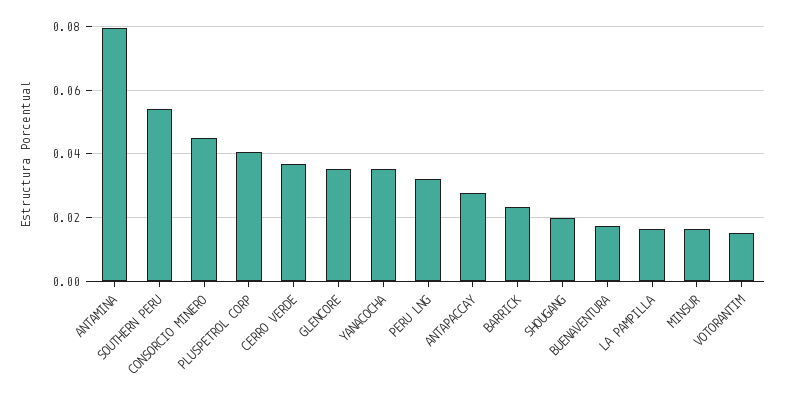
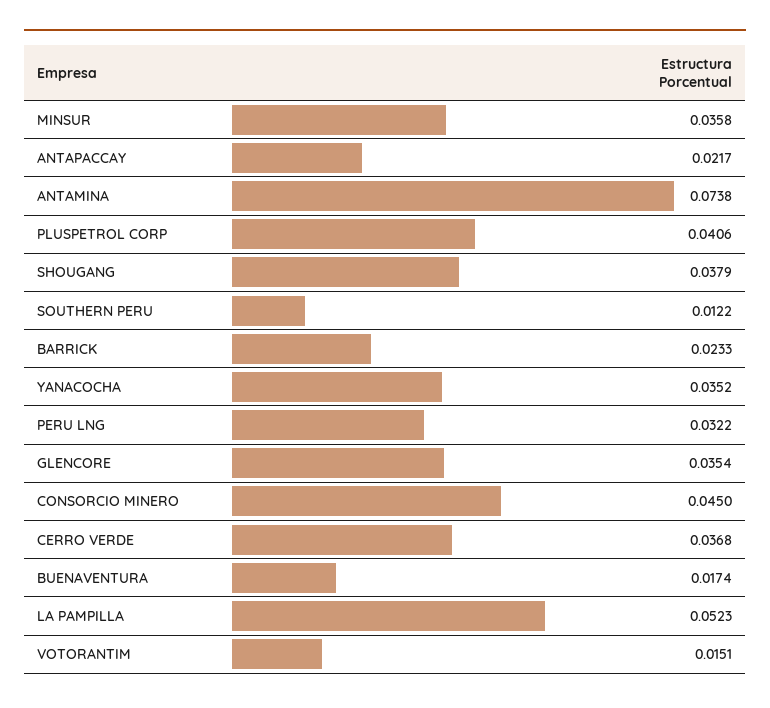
  {
-   "ANTAMINA": 0.08,
+   "ANTAMINA": 0.0738,
-   "SOUTHERN PERU": 0.054,
+   "SOUTHERN PERU": 0.0122,
    "CONSORCIO MINERO": 0.045,
    "PLUSPETROL CORP": 0.0406,
    "CERRO VERDE": 0.0368,
    "GLENCORE": 0.0354,
    "YANACOCHA": 0.0352,
    "PERU LNG": 0.0322,
-   "ANTAPACCAY": 0.028,
+   "ANTAPACCAY": 0.0217,
    "BARRICK": 0.0233,
-   "SHOUGANG": 0.02,
+   "SHOUGANG": 0.0379,
    "BUENAVENTURA": 0.0174,
-   "LA PAMPILLA": 0.016,
+   "LA PAMPILLA": 0.0523,
-   "MINSUR": 0.016,
+   "MINSUR": 0.0358,
    "VOTORANTIM": 0.0151
  }

